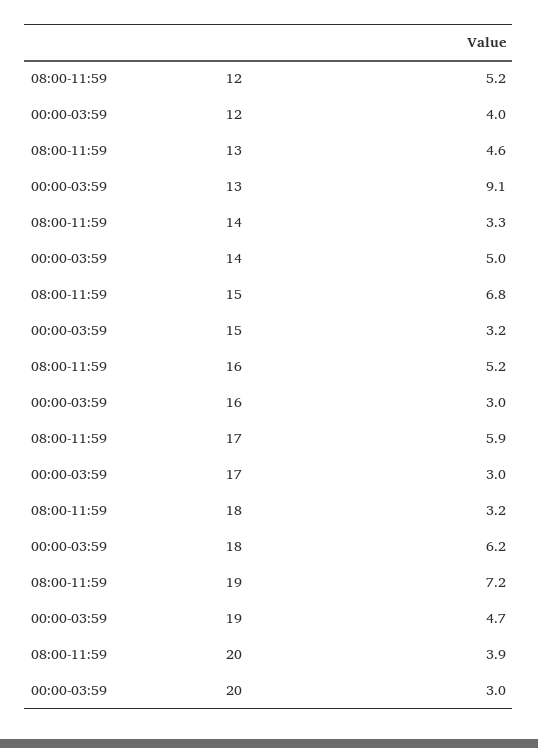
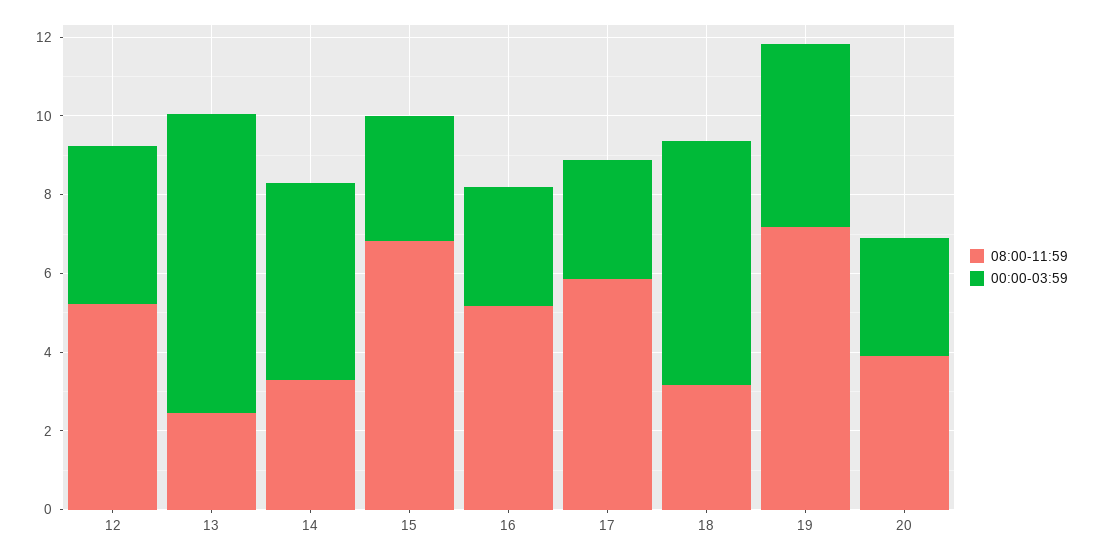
  {
    "08:00-11:59": {
      "12": 5.2,
-     "13": 4.6,
+     "13": 2.5,
      "14": 3.3,
      "15": 6.8,
      "16": 5.2,
      "17": 5.9,
      "18": 3.2,
      "19": 7.2,
      "20": 3.9
    },
    "00:00-03:59": {
      "12": 4,
-     "13": 9.1,
+     "13": 7.5,
      "14": 5,
      "15": 3.2,
      "16": 3,
      "17": 3,
      "18": 6.2,
      "19": 4.7,
      "20": 3
    }
  }

